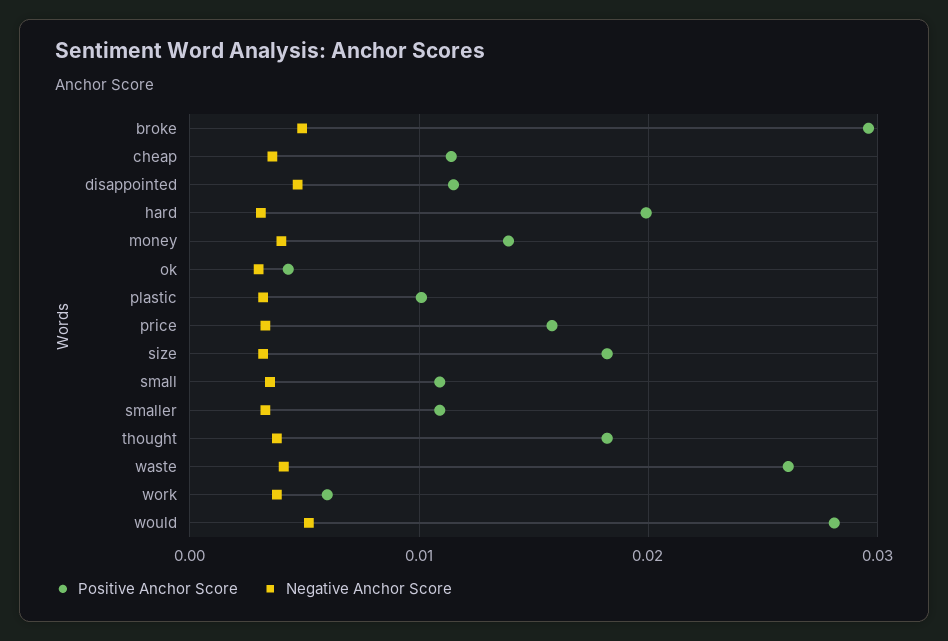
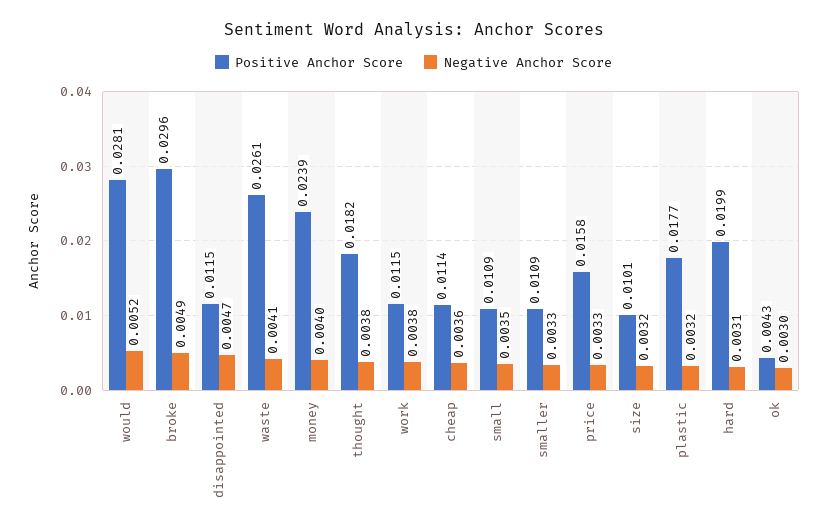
  {
    "Positive Anchor Score": {
      "broke": 0.0296,
      "cheap": 0.0114,
      "disappointed": 0.0115,
      "hard": 0.0199,
-     "money": 0.014,
+     "money": 0.0239,
      "ok": 0.0043,
-     "plastic": 0.01,
+     "plastic": 0.0177,
      "price": 0.0158,
-     "size": 0.018,
+     "size": 0.0101,
      "small": 0.0109,
      "smaller": 0.0109,
      "thought": 0.0182,
      "waste": 0.0261,
-     "work": 0.006,
+     "work": 0.0115,
      "would": 0.0281
    },
    "Negative Anchor Score": {
      "broke": 0.0049,
      "cheap": 0.0036,
      "disappointed": 0.0047,
      "hard": 0.0031,
      "money": 0.004,
      "ok": 0.003,
      "plastic": 0.0032,
      "price": 0.0033,
      "size": 0.0032,
      "small": 0.0035,
      "smaller": 0.0033,
      "thought": 0.0038,
      "waste": 0.0041,
      "work": 0.0038,
      "would": 0.0052
    }
  }

